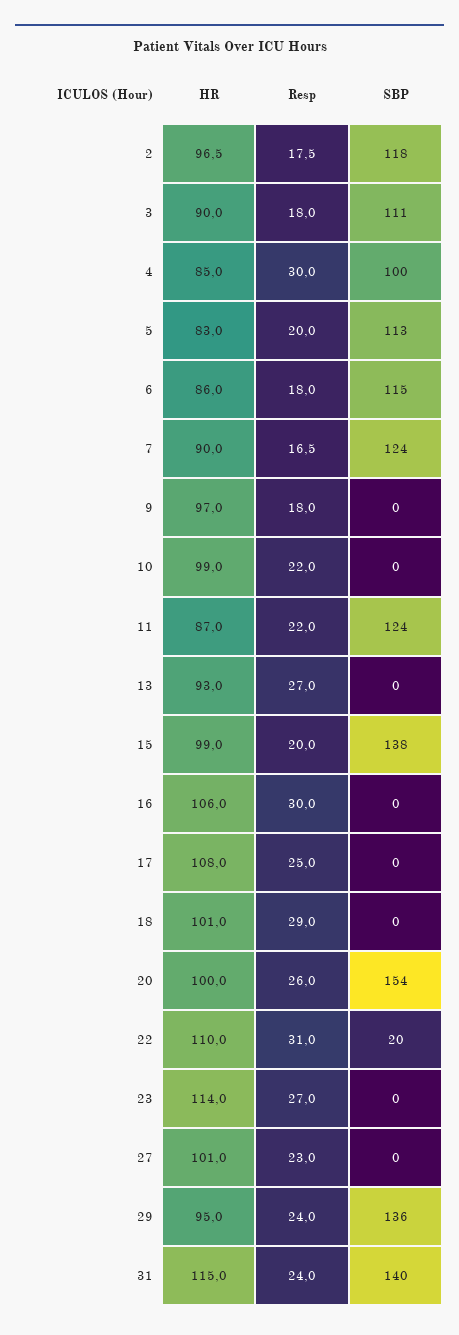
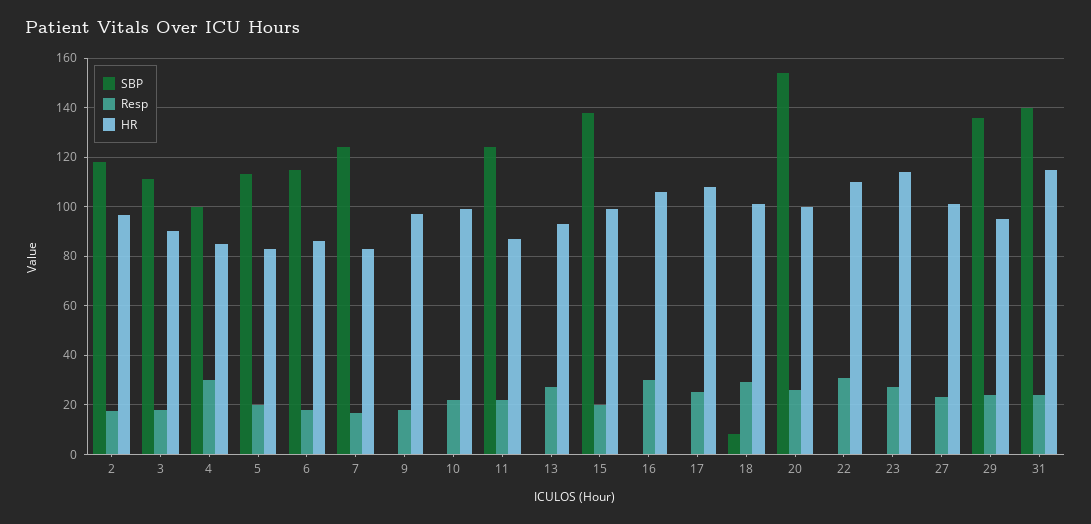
  {
    "HR": {
      "2": 96.5,
      "3": 90,
      "4": 85,
      "5": 83,
      "6": 86,
-     "7": 90,
+     "7": 82.5,
      "9": 97,
      "10": 99,
      "11": 87,
      "13": 93,
      "15": 99,
      "16": 106,
      "17": 108,
      "18": 101,
      "20": 100,
      "22": 110,
      "23": 114,
      "27": 101,
      "29": 95,
      "31": 115
    },
    "Resp": {
      "2": 17.5,
      "3": 18,
      "4": 30,
      "5": 20,
      "6": 18,
      "7": 16.5,
      "9": 18,
      "10": 22,
      "11": 22,
      "13": 27,
      "15": 20,
      "16": 30,
      "17": 25,
      "18": 29,
      "20": 26,
      "22": 31,
      "23": 27,
      "27": 23,
      "29": 24,
      "31": 24
    },
    "SBP": {
      "2": 118,
      "3": 111,
      "4": 100,
      "5": 113,
      "6": 115,
      "7": 124,
      "9": 0,
      "10": 0,
      "11": 124,
      "13": 0,
      "15": 138,
      "16": 0,
      "17": 0,
-     "18": 0,
+     "18": 7.5,
      "20": 154,
-     "22": 20,
+     "22": 0,
      "23": 0,
      "27": 0,
      "29": 136,
      "31": 140
    }
  }

